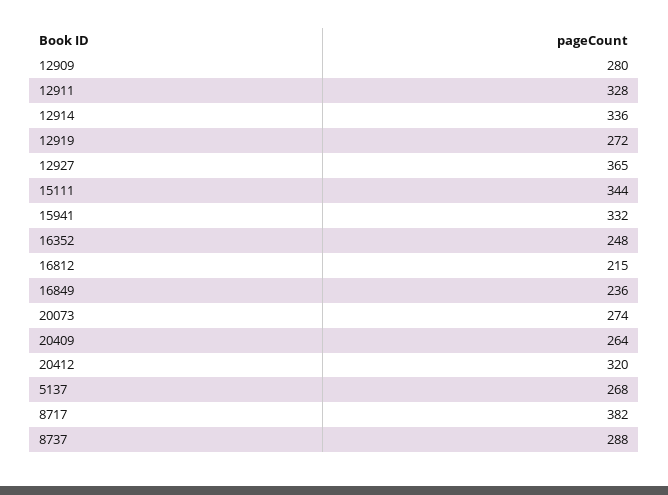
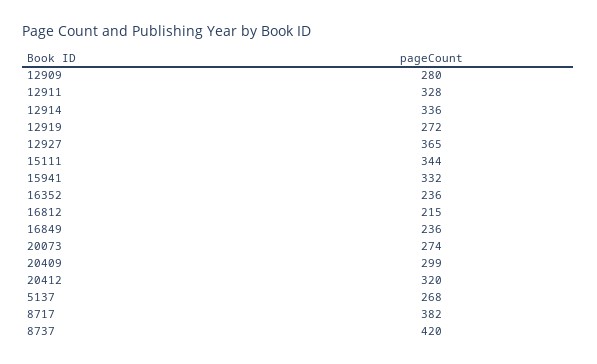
  {
    "12909": 280,
    "12911": 328,
    "12914": 336,
    "12919": 272,
    "12927": 365,
    "15111": 344,
    "15941": 332,
-   "16352": 248,
+   "16352": 236,
    "16812": 215,
    "16849": 236,
    "20073": 274,
-   "20409": 264,
+   "20409": 299,
    "20412": 320,
    "5137": 268,
    "8717": 382,
-   "8737": 288
+   "8737": 420
  }

